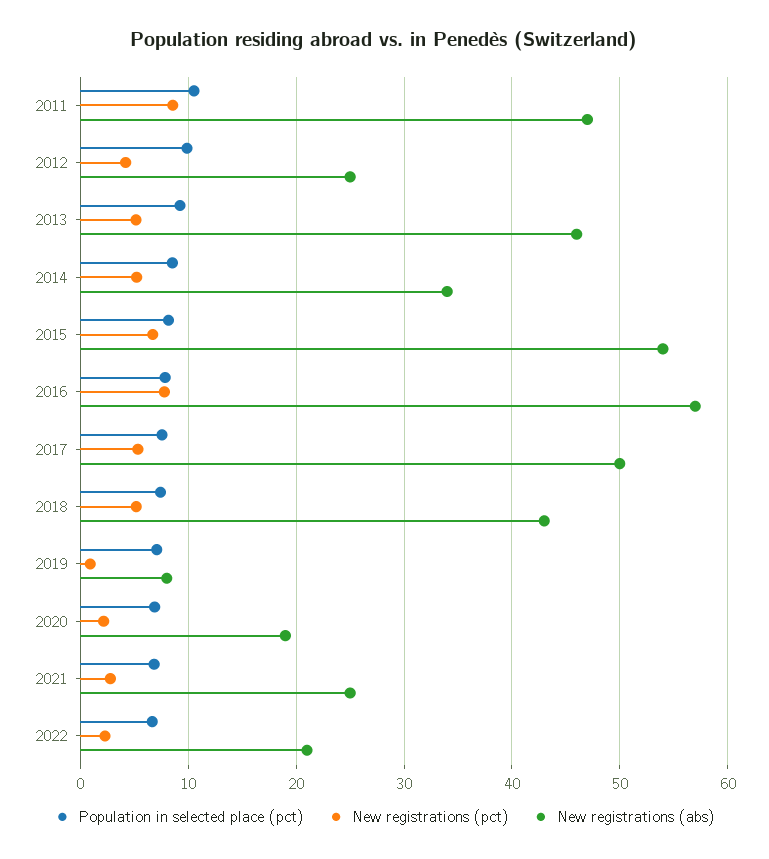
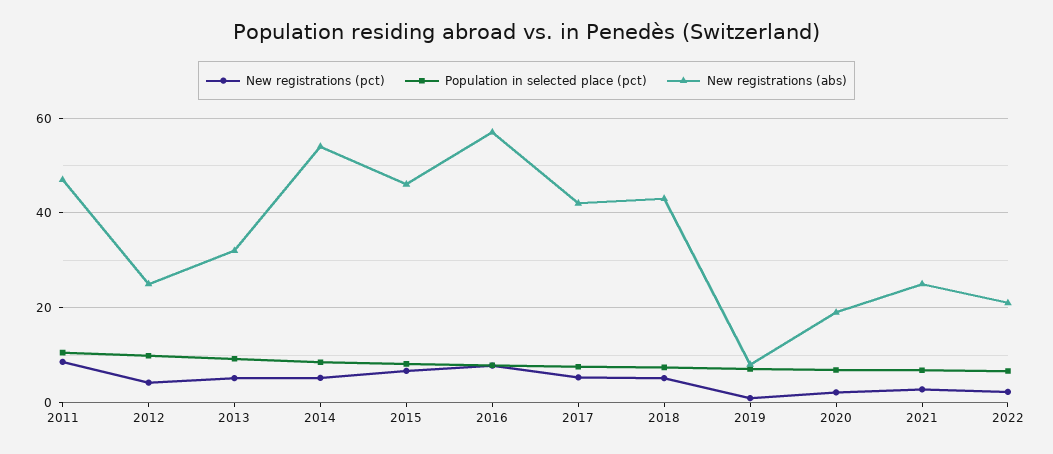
  {
    "Population in selected place (pct)": {
      "2011": 11,
      "2012": 10,
      "2013": 9,
      "2014": 9,
      "2015": 8,
      "2016": 8,
      "2017": 8,
      "2018": 7,
      "2019": 7,
      "2020": 7,
      "2021": 7,
      "2022": 7
    },
    "New registrations (pct)": {
      "2011": 9,
      "2012": 4,
      "2013": 5,
      "2014": 5,
      "2015": 7,
      "2016": 8,
      "2017": 5,
      "2018": 5,
      "2019": 1,
      "2020": 2,
      "2021": 3,
      "2022": 2
    },
    "New registrations (abs)": {
      "2011": 47,
      "2012": 25,
-     "2013": 46,
+     "2013": 32,
-     "2014": 34,
+     "2014": 54,
-     "2015": 54,
+     "2015": 46,
      "2016": 57,
-     "2017": 50,
+     "2017": 42,
      "2018": 43,
      "2019": 8,
      "2020": 19,
      "2021": 25,
      "2022": 21
    }
  }

